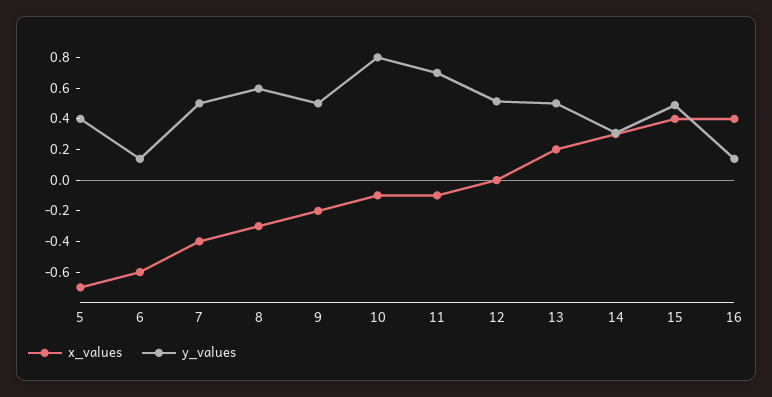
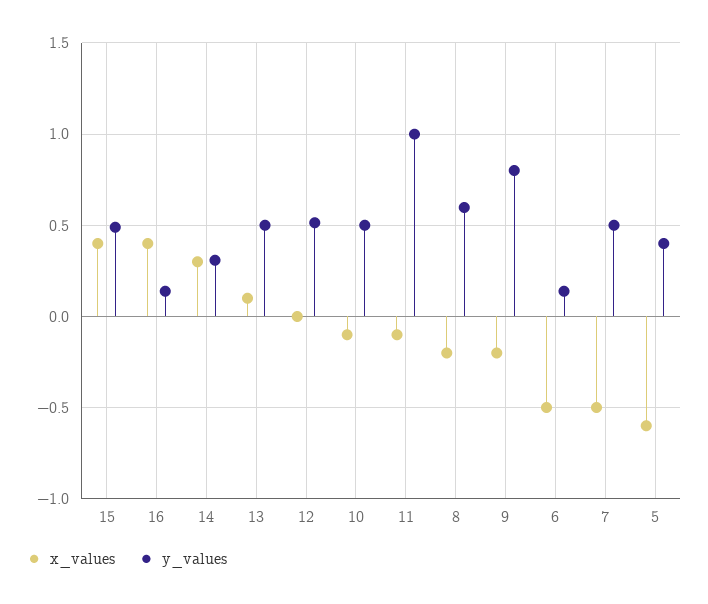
  {
    "x_values": {
-     "5": -0.7,
+     "5": -0.6,
-     "6": -0.6,
+     "6": -0.5,
-     "7": -0.4,
+     "7": -0.5,
-     "8": -0.3,
+     "8": -0.2,
      "9": -0.2,
      "10": -0.1,
      "11": -0.1,
      "12": 0,
-     "13": 0.2,
+     "13": 0.1,
      "14": 0.3,
      "15": 0.4,
      "16": 0.4
    },
    "y_values": {
      "5": 0.4,
      "6": 0.15,
      "7": 0.5,
      "8": 0.6,
-     "9": 0.5,
+     "9": 0.8,
-     "10": 0.8,
+     "10": 0.5,
-     "11": 0.7,
+     "11": 1,
      "12": 0.5,
      "13": 0.5,
      "14": 0.3,
      "15": 0.5,
      "16": 0.15
    }
  }

